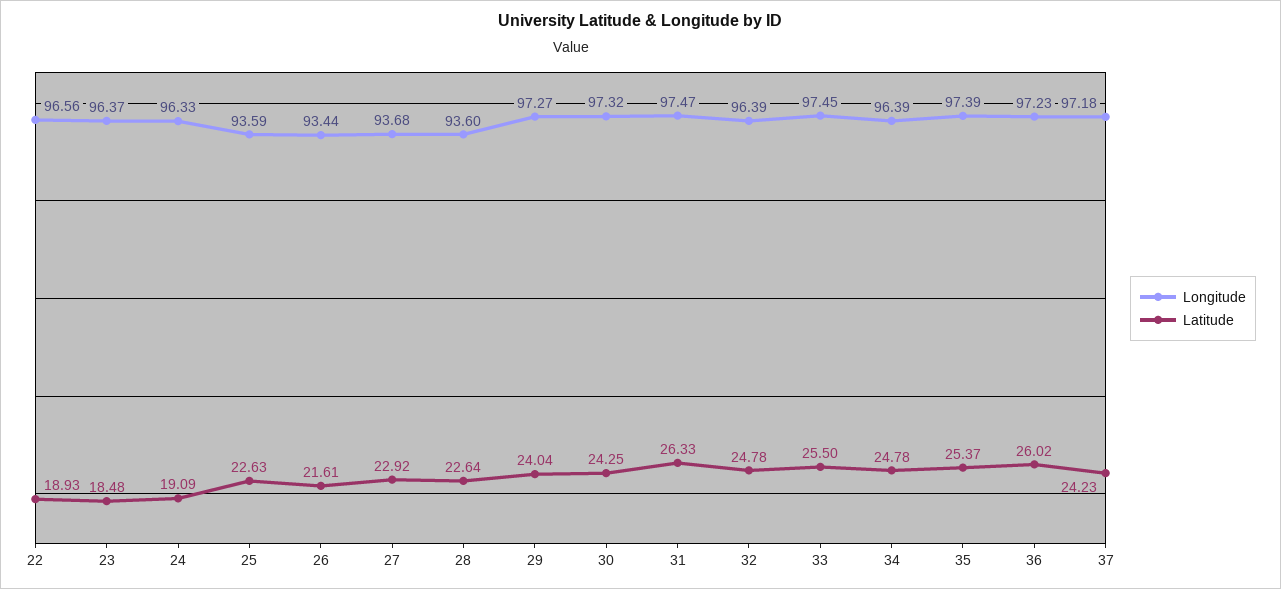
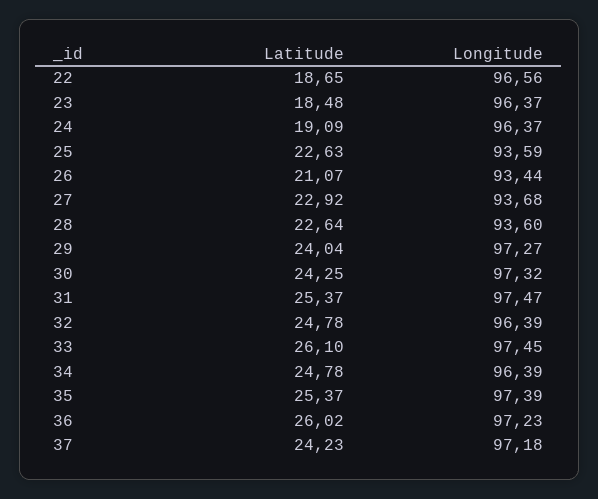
  {
    "Longitude": {
      "22": 96.56,
      "23": 96.37,
-     "24": 96.33,
+     "24": 96.37,
      "25": 93.59,
      "26": 93.44,
      "27": 93.68,
      "28": 93.6,
      "29": 97.27,
      "30": 97.32,
      "31": 97.47,
      "32": 96.39,
      "33": 97.45,
      "34": 96.39,
      "35": 97.39,
      "36": 97.23,
      "37": 97.18
    },
    "Latitude": {
-     "22": 18.93,
+     "22": 18.65,
      "23": 18.48,
      "24": 19.09,
      "25": 22.63,
-     "26": 21.61,
+     "26": 21.07,
      "27": 22.92,
      "28": 22.64,
      "29": 24.04,
      "30": 24.25,
-     "31": 26.33,
+     "31": 25.37,
      "32": 24.78,
-     "33": 25.5,
+     "33": 26.1,
      "34": 24.78,
      "35": 25.37,
      "36": 26.02,
      "37": 24.23
    }
  }

